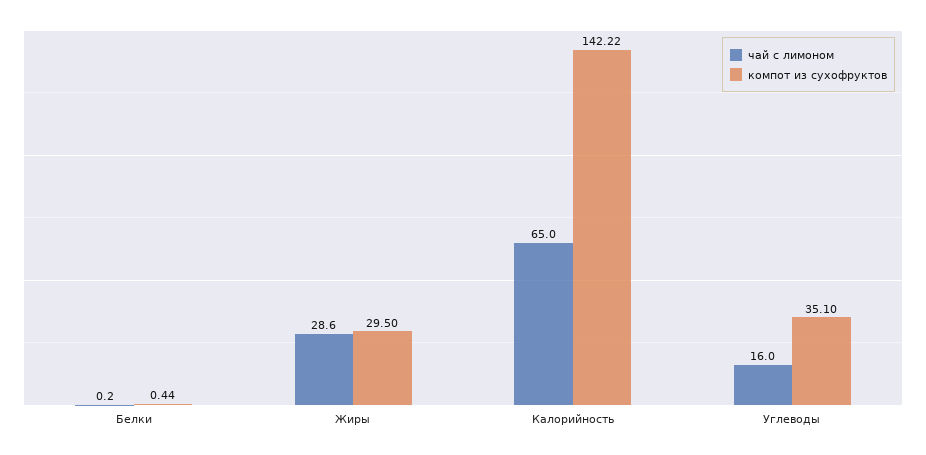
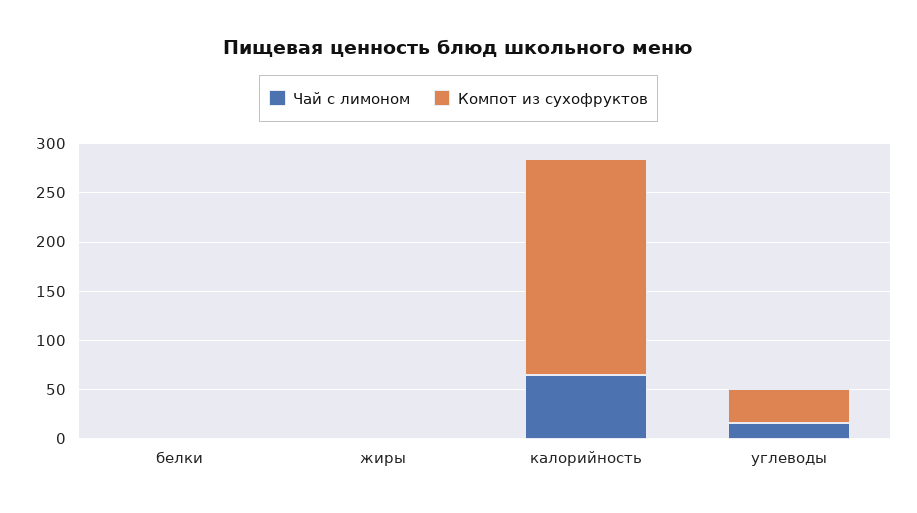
  {
    "чай с лимоном": {
      "Белки": 0.2,
-     "Жиры": 28.6,
+     "Жиры": 0,
      "Калорийность": 65,
      "Углеводы": 16
    },
    "компот из сухофруктов": {
      "Белки": 0.44,
-     "Жиры": 29.5,
+     "Жиры": 0,
-     "Калорийность": 142.22,
+     "Калорийность": 220,
      "Углеводы": 35.1
    }
  }

